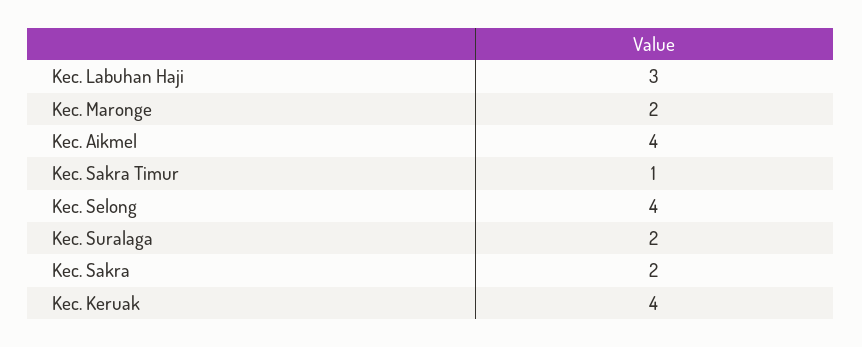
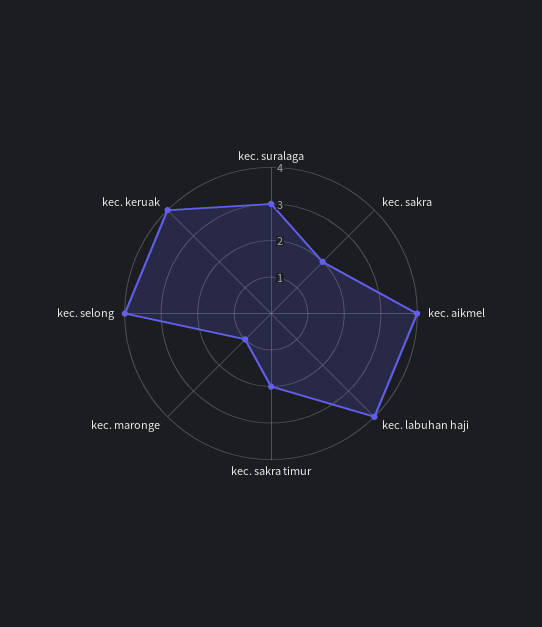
  {
-   "Kec. Labuhan Haji": 3,
+   "Kec. Labuhan Haji": 4,
-   "Kec. Maronge": 2,
+   "Kec. Maronge": 1,
    "Kec. Aikmel": 4,
-   "Kec. Sakra Timur": 1,
+   "Kec. Sakra Timur": 2,
    "Kec. Selong": 4,
-   "Kec. Suralaga": 2,
+   "Kec. Suralaga": 3,
    "Kec. Sakra": 2,
    "Kec. Keruak": 4
  }

